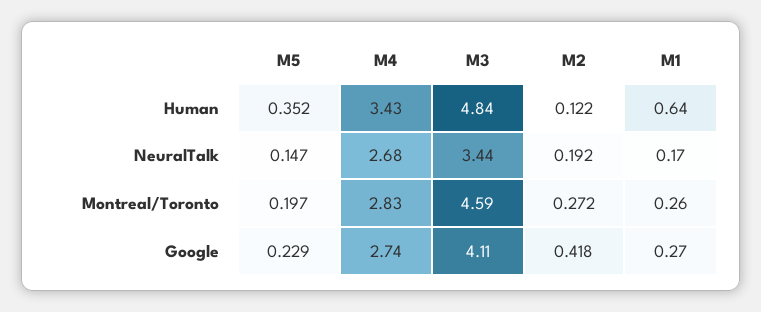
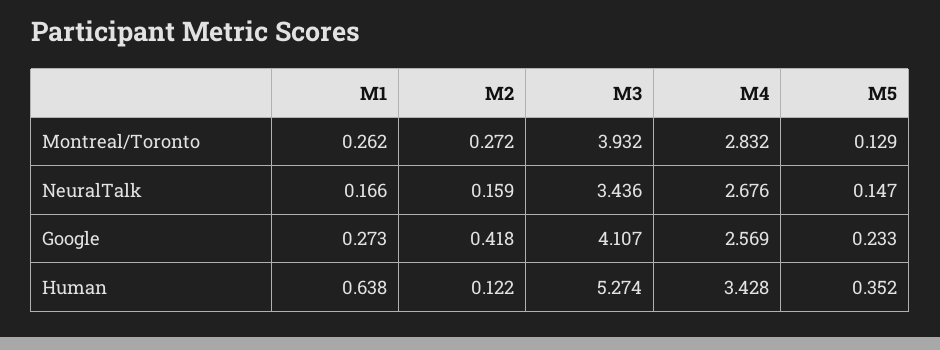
  {
    "M5": {
      "Human": 0.352,
      "NeuralTalk": 0.147,
-     "Montreal/Toronto": 0.197,
+     "Montreal/Toronto": 0.129,
-     "Google": 0.229
+     "Google": 0.233
    },
    "M4": {
      "Human": 3.428,
      "NeuralTalk": 2.676,
      "Montreal/Toronto": 2.832,
-     "Google": 2.74
+     "Google": 2.569
    },
    "M3": {
-     "Human": 4.84,
+     "Human": 5.274,
      "NeuralTalk": 3.436,
-     "Montreal/Toronto": 4.59,
+     "Montreal/Toronto": 3.932,
      "Google": 4.107
    },
    "M2": {
      "Human": 0.122,
-     "NeuralTalk": 0.192,
+     "NeuralTalk": 0.159,
      "Montreal/Toronto": 0.272,
      "Google": 0.418
    },
    "M1": {
      "Human": 0.638,
      "NeuralTalk": 0.166,
      "Montreal/Toronto": 0.262,
      "Google": 0.273
    }
  }

